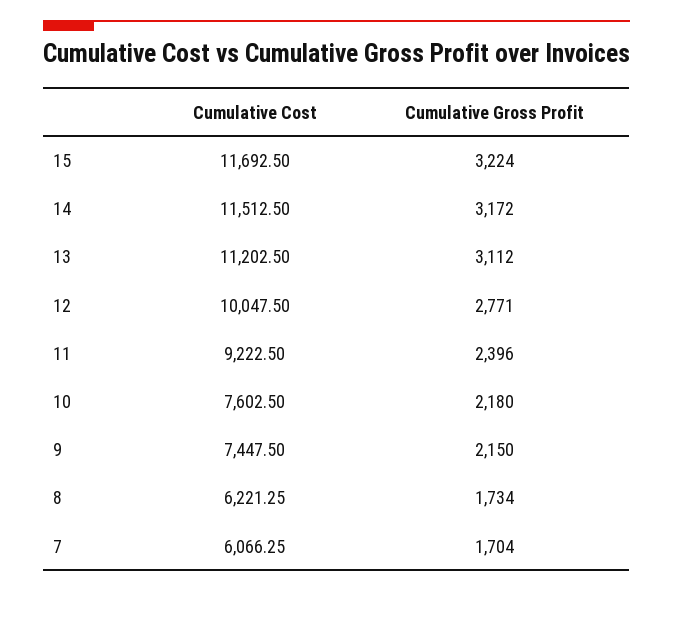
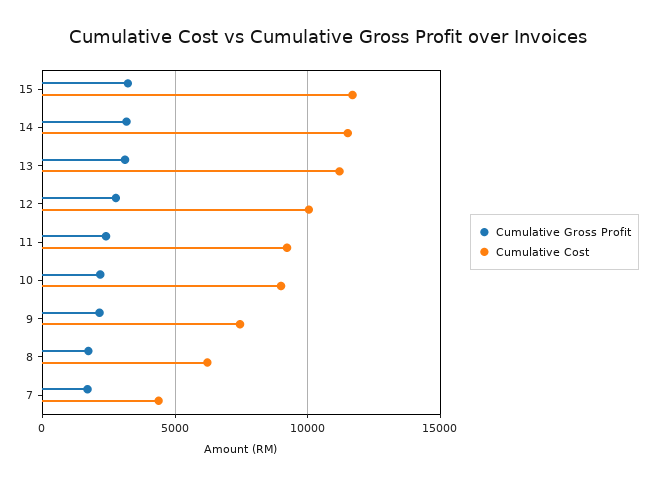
  {
    "Cumulative Cost": {
      "15": 11692.5,
      "14": 11512.5,
      "13": 11202.5,
      "12": 10047.5,
      "11": 9222.5,
-     "10": 7602.5,
+     "10": 9000,
      "9": 7447.5,
      "8": 6221.25,
-     "7": 6066.25
+     "7": 4500
    },
    "Cumulative Gross Profit": {
      "15": 3224,
      "14": 3172,
      "13": 3112,
      "12": 2771,
      "11": 2396,
      "10": 2180,
      "9": 2150,
      "8": 1734,
      "7": 1704
    }
  }

